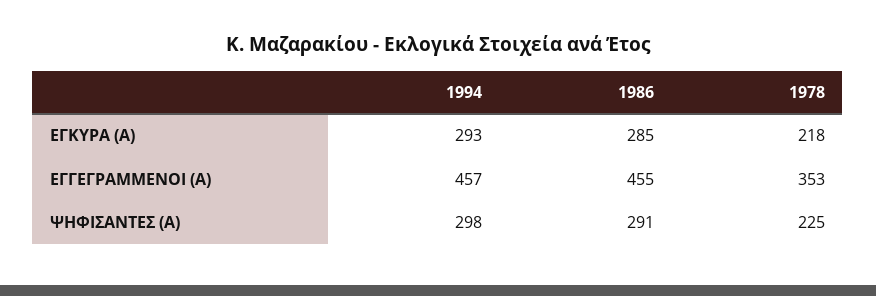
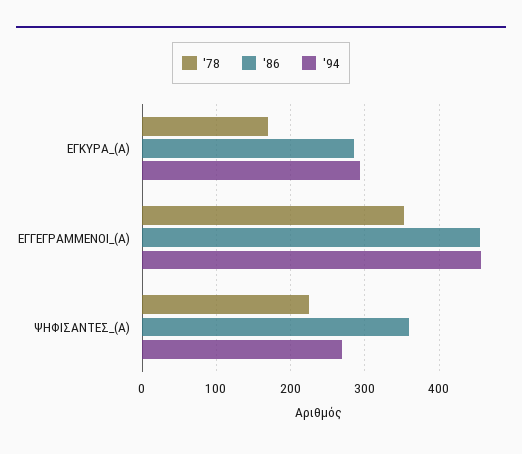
  {
    "1994": {
      "ΕΓΚΥΡΑ (Α)": 293,
      "ΕΓΓΕΓΡΑΜΜΕΝΟΙ (Α)": 457,
-     "ΨΗΦΙΣΑΝΤΕΣ (Α)": 298
+     "ΨΗΦΙΣΑΝΤΕΣ (Α)": 270
    },
    "1986": {
      "ΕΓΚΥΡΑ (Α)": 285,
      "ΕΓΓΕΓΡΑΜΜΕΝΟΙ (Α)": 455,
-     "ΨΗΦΙΣΑΝΤΕΣ (Α)": 291
+     "ΨΗΦΙΣΑΝΤΕΣ (Α)": 360
    },
    "1978": {
-     "ΕΓΚΥΡΑ (Α)": 218,
+     "ΕΓΚΥΡΑ (Α)": 170,
      "ΕΓΓΕΓΡΑΜΜΕΝΟΙ (Α)": 353,
      "ΨΗΦΙΣΑΝΤΕΣ (Α)": 225
    }
  }

